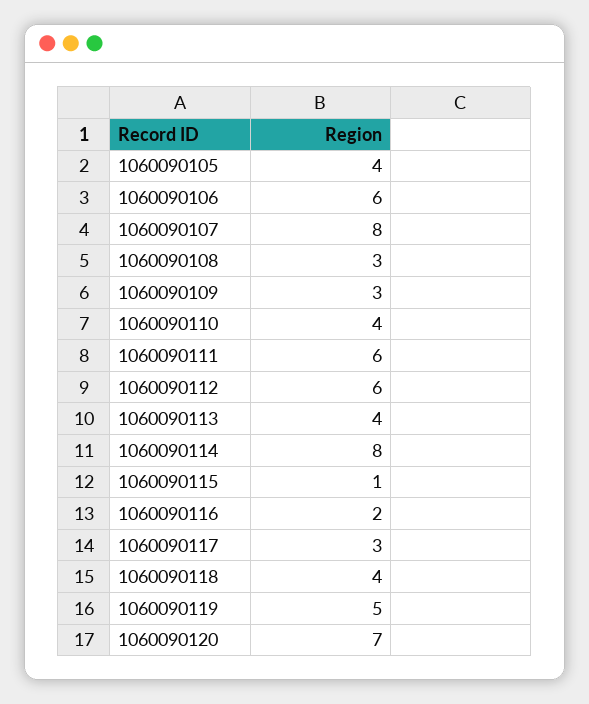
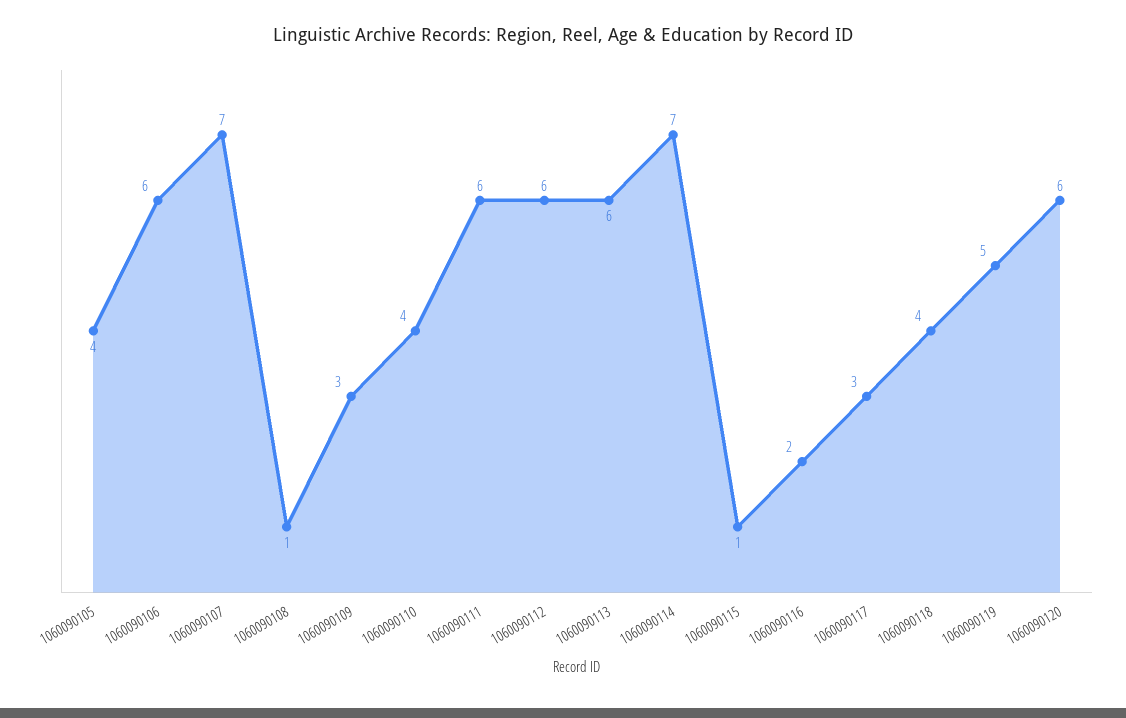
  {
    "1060090105": 4,
    "1060090106": 6,
-   "1060090107": 8,
+   "1060090107": 7,
-   "1060090108": 3,
+   "1060090108": 1,
    "1060090109": 3,
    "1060090110": 4,
    "1060090111": 6,
    "1060090112": 6,
-   "1060090113": 4,
+   "1060090113": 6,
-   "1060090114": 8,
+   "1060090114": 7,
    "1060090115": 1,
    "1060090116": 2,
    "1060090117": 3,
    "1060090118": 4,
    "1060090119": 5,
-   "1060090120": 7
+   "1060090120": 6
  }

